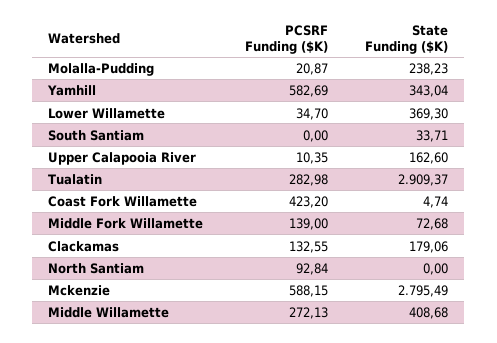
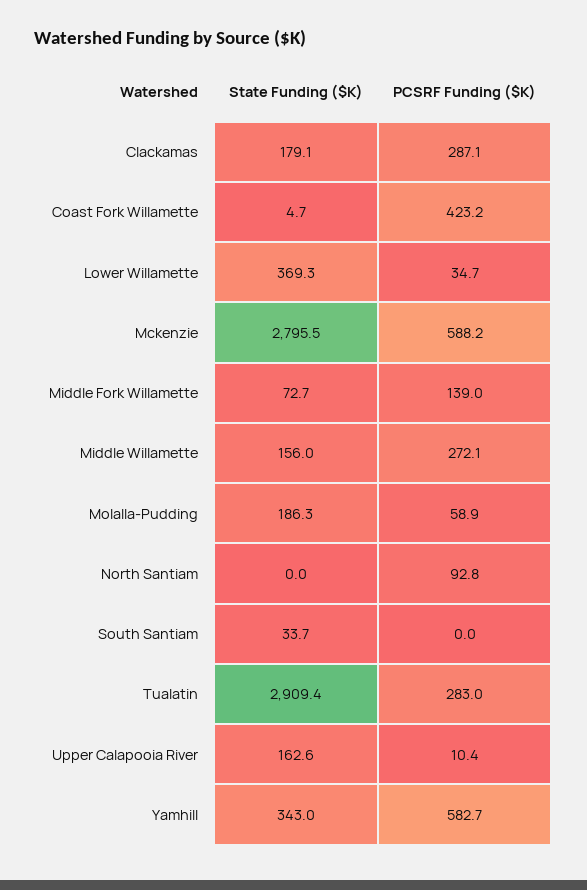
  {
    "PCSRF Funding ($K)": {
-     "Molalla-Pudding": 20.87,
+     "Molalla-Pudding": 58.9,
      "Yamhill": 582.69,
      "Lower Willamette": 34.7,
      "South Santiam": 0,
      "Upper Calapooia River": 10.35,
      "Tualatin": 282.98,
      "Coast Fork Willamette": 423.2,
      "Middle Fork Willamette": 139,
-     "Clackamas": 132.55,
+     "Clackamas": 287.1,
      "North Santiam": 92.84,
      "Mckenzie": 588.15,
      "Middle Willamette": 272.13
    },
    "State Funding ($K)": {
-     "Molalla-Pudding": 238.23,
+     "Molalla-Pudding": 186.3,
      "Yamhill": 343.04,
      "Lower Willamette": 369.3,
      "South Santiam": 33.71,
      "Upper Calapooia River": 162.6,
      "Tualatin": 2909.37,
      "Coast Fork Willamette": 4.74,
      "Middle Fork Willamette": 72.68,
      "Clackamas": 179.06,
      "North Santiam": 0,
      "Mckenzie": 2795.49,
-     "Middle Willamette": 408.68
+     "Middle Willamette": 156
    }
  }

